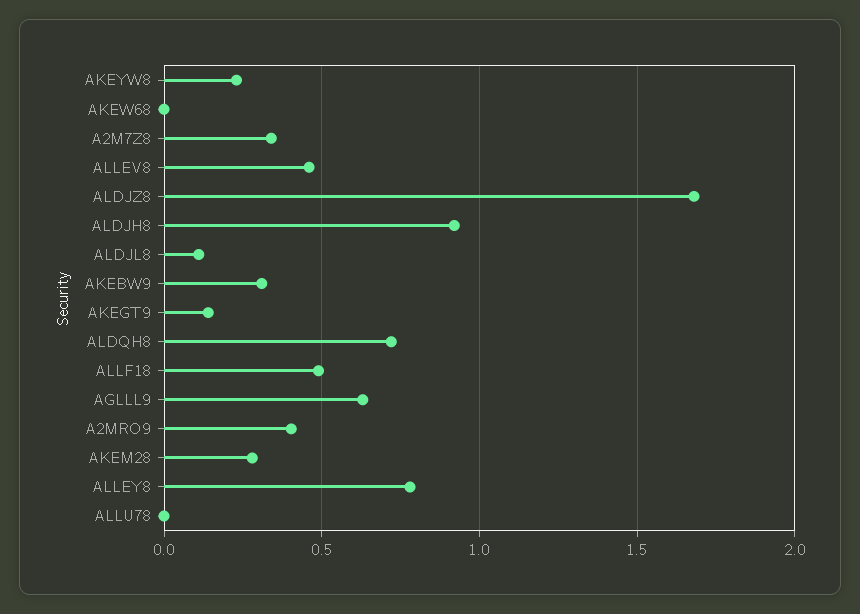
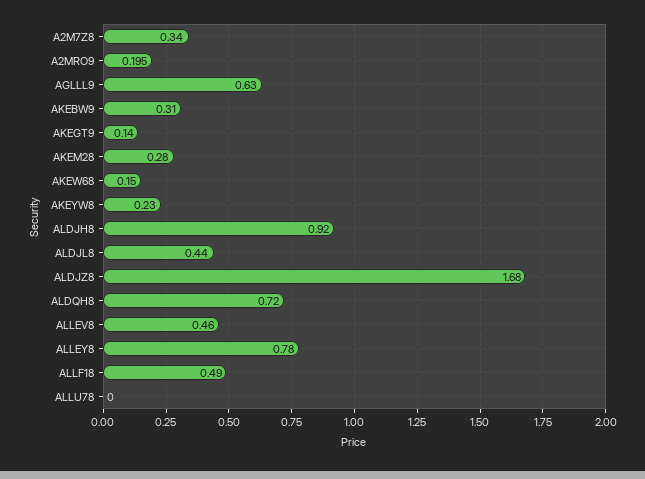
  {
    "AKEYW8": 0.23,
-   "AKEW68": 0,
+   "AKEW68": 0.15,
    "A2M7Z8": 0.34,
    "ALLEV8": 0.46,
    "ALDJZ8": 1.68,
    "ALDJH8": 0.92,
-   "ALDJL8": 0.1,
+   "ALDJL8": 0.44,
    "AKEBW9": 0.31,
    "AKEGT9": 0.14,
    "ALDQH8": 0.72,
    "ALLF18": 0.49,
    "AGLLL9": 0.63,
-   "A2MRO9": 0.4,
+   "A2MRO9": 0.195,
    "AKEM28": 0.28,
    "ALLEY8": 0.78,
    "ALLU78": 0
  }

